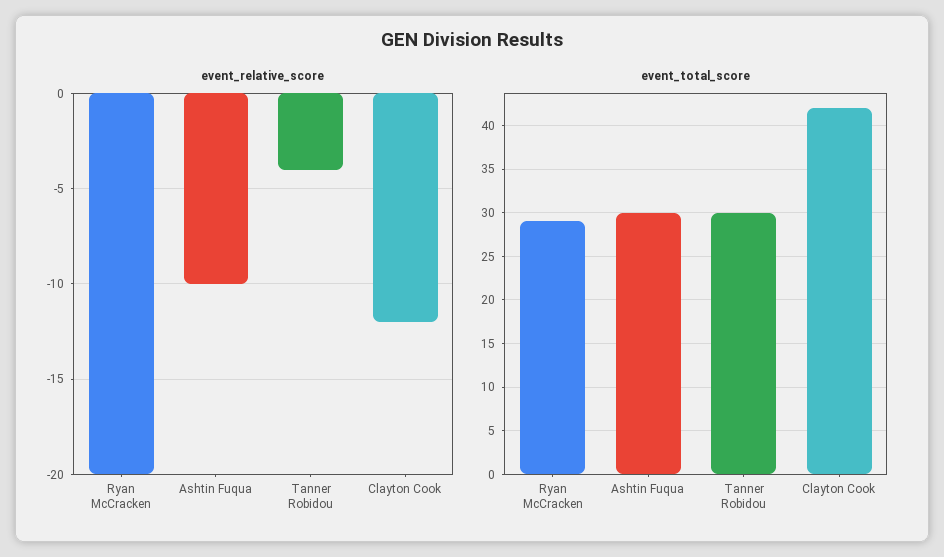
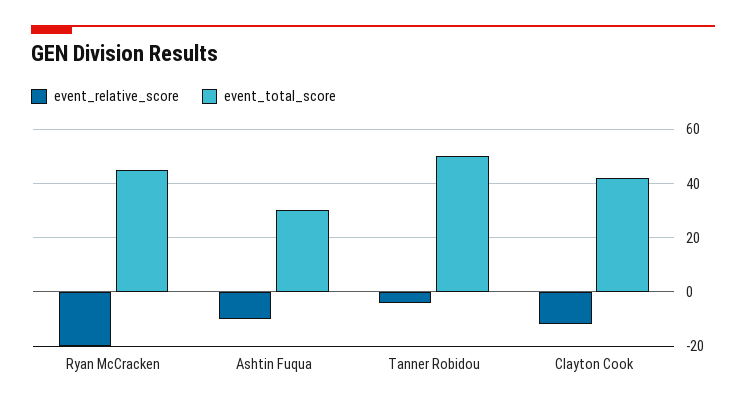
  {
    "event_relative_score": {
      "Ryan McCracken": -20,
      "Ashtin Fuqua": -10,
      "Tanner Robidou": -4,
      "Clayton Cook": -12
    },
    "event_total_score": {
-     "Ryan McCracken": 29,
+     "Ryan McCracken": 45,
      "Ashtin Fuqua": 30,
-     "Tanner Robidou": 30,
+     "Tanner Robidou": 50,
      "Clayton Cook": 42
    }
  }

